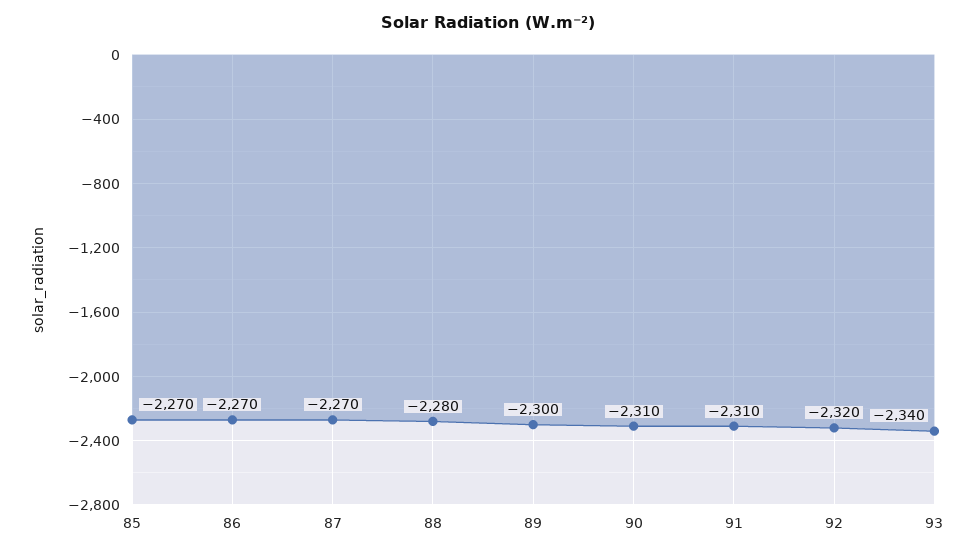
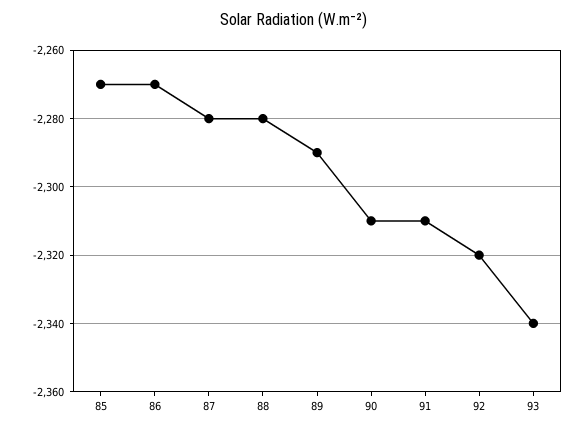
  {
    "85": -2270,
    "86": -2270,
-   "87": -2270,
+   "87": -2280,
    "88": -2280,
-   "89": -2300,
+   "89": -2290,
    "90": -2310,
    "91": -2310,
    "92": -2320,
    "93": -2340
  }

